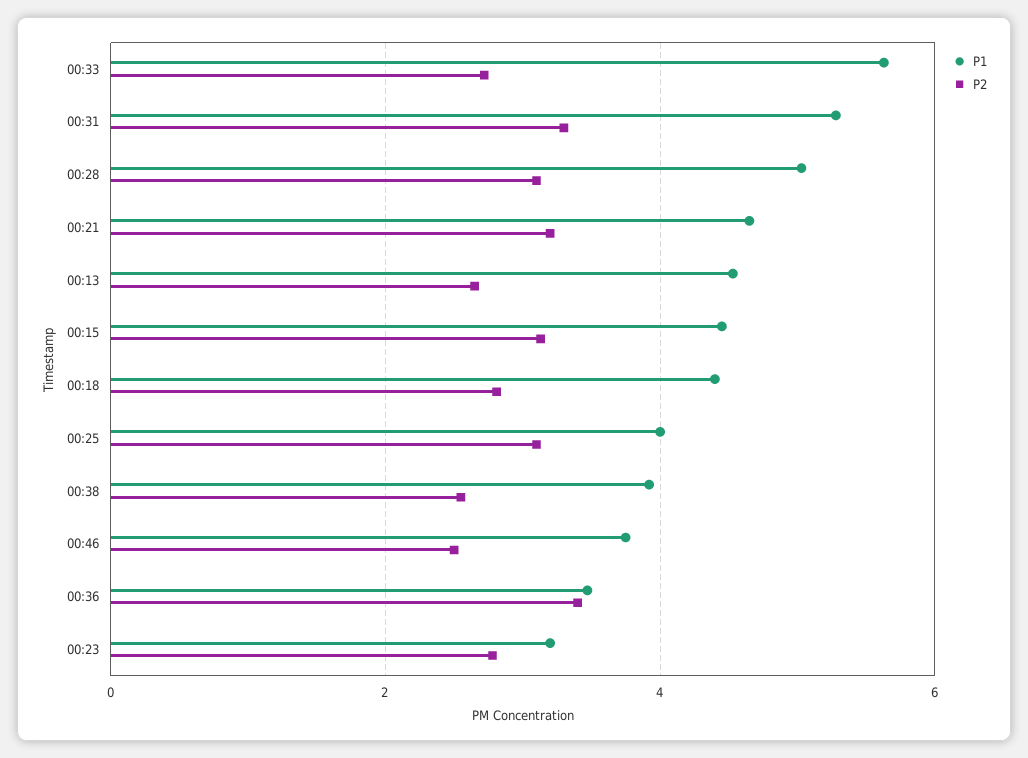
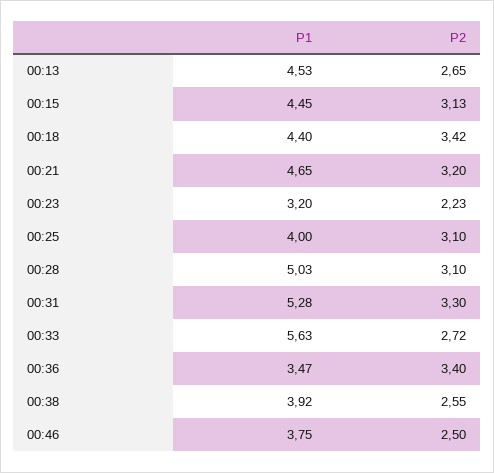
  {
    "P1": {
      "00:33": 5.63,
      "00:31": 5.28,
      "00:28": 5.03,
      "00:21": 4.65,
      "00:13": 4.53,
      "00:15": 4.45,
      "00:18": 4.4,
      "00:25": 4,
      "00:38": 3.92,
      "00:46": 3.75,
      "00:36": 3.47,
      "00:23": 3.2
    },
    "P2": {
      "00:33": 2.72,
      "00:31": 3.3,
      "00:28": 3.1,
      "00:21": 3.2,
      "00:13": 2.65,
      "00:15": 3.13,
-     "00:18": 2.8,
+     "00:18": 3.42,
      "00:25": 3.1,
      "00:38": 2.55,
      "00:46": 2.5,
      "00:36": 3.4,
-     "00:23": 2.8
+     "00:23": 2.23
    }
  }

